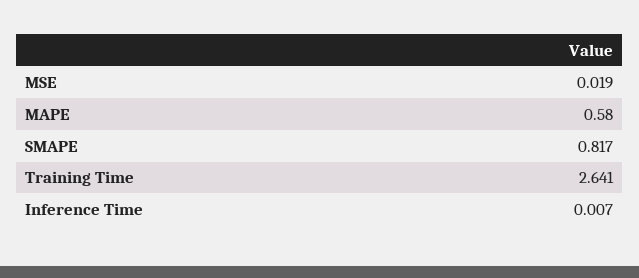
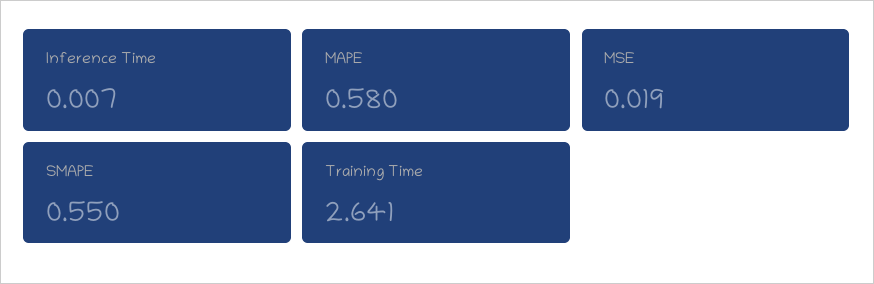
  {
    "MSE": 0.019,
    "MAPE": 0.58,
-   "SMAPE": 0.817,
+   "SMAPE": 0.55,
    "Training Time": 2.641,
    "Inference Time": 0.007
  }

